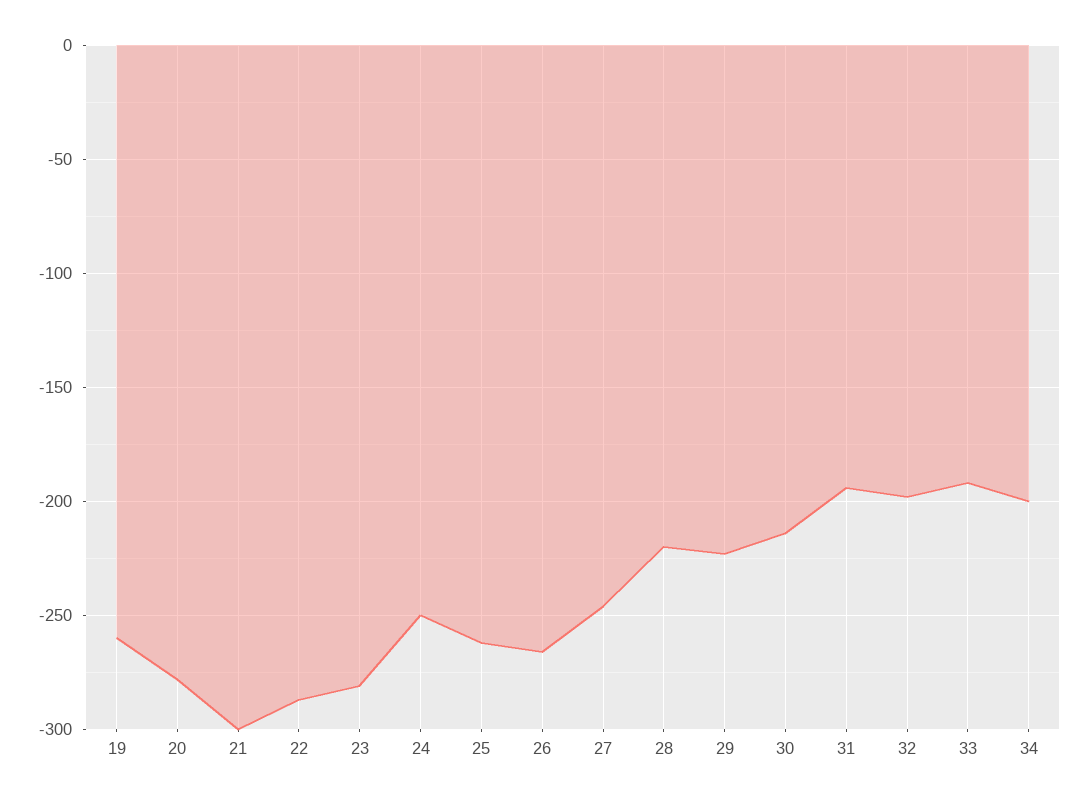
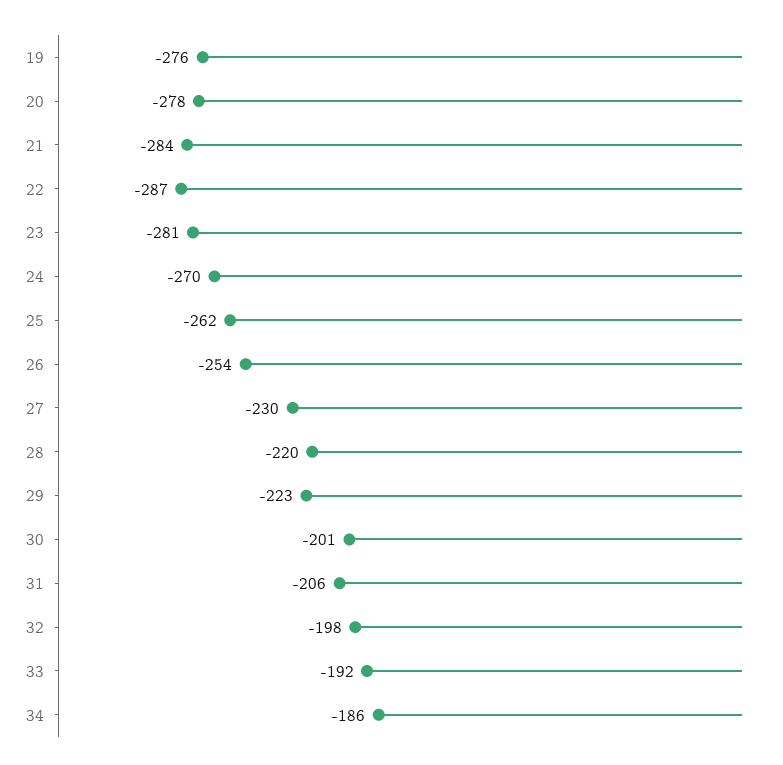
  {
-   "19": -260,
+   "19": -276,
    "20": -278,
-   "21": -300,
+   "21": -284,
    "22": -287,
    "23": -281,
-   "24": -250,
+   "24": -270,
    "25": -262,
-   "26": -265,
+   "26": -254,
-   "27": -245,
+   "27": -230,
    "28": -220,
    "29": -223,
-   "30": -215,
+   "30": -201,
-   "31": -195,
+   "31": -206,
    "32": -198,
    "33": -192,
-   "34": -200
+   "34": -186
  }

